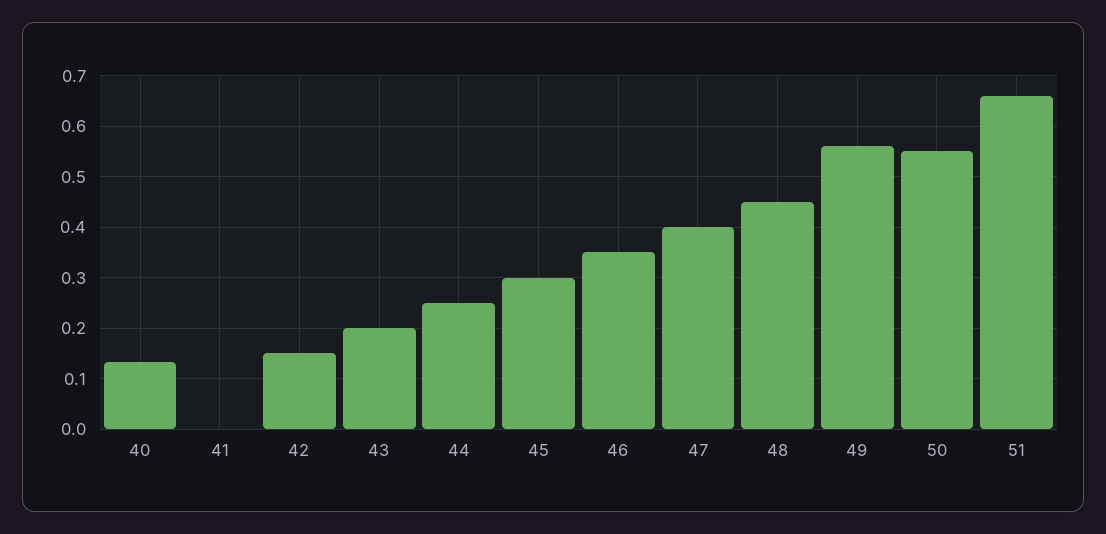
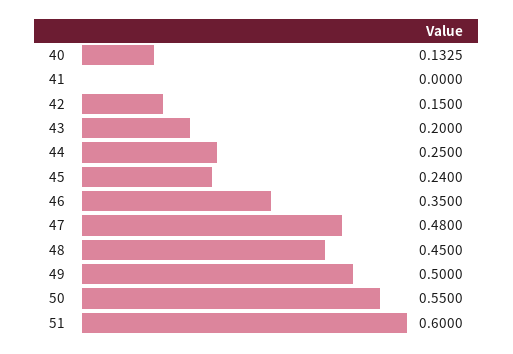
  {
    "40": 0.1325,
    "41": 0,
    "42": 0.15,
    "43": 0.2,
    "44": 0.25,
-   "45": 0.3,
+   "45": 0.24,
    "46": 0.35,
-   "47": 0.4,
+   "47": 0.48,
    "48": 0.45,
-   "49": 0.56,
+   "49": 0.5,
    "50": 0.55,
-   "51": 0.66
+   "51": 0.6
  }

